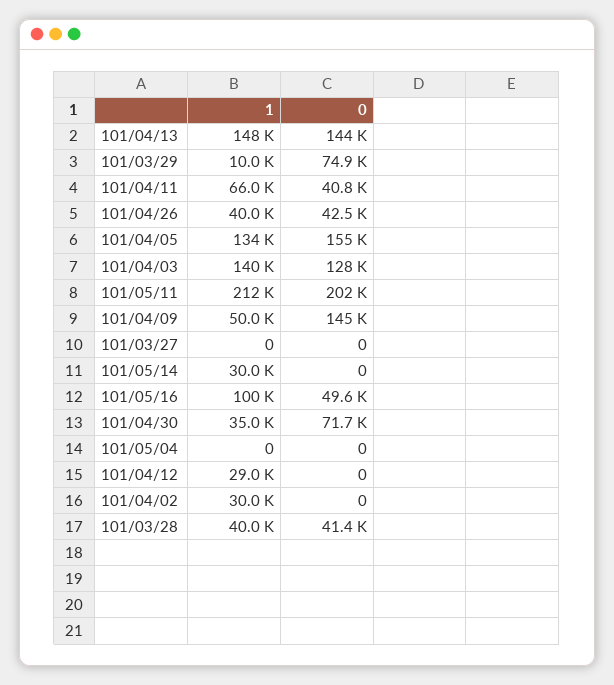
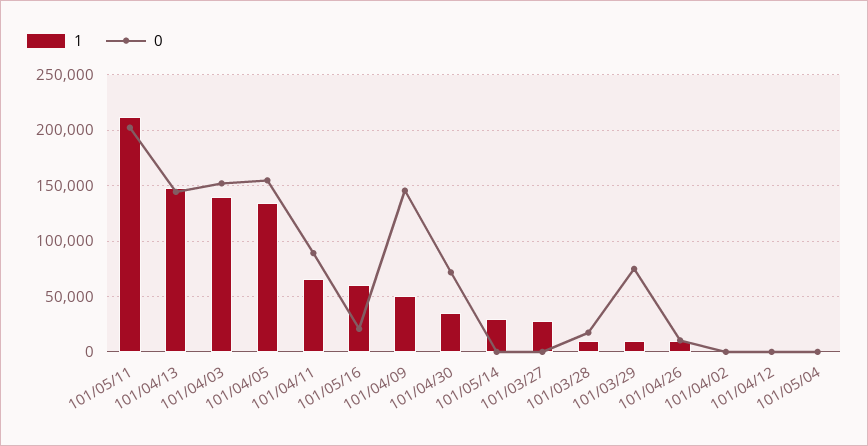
  {
    "1": {
      "101/04/13": 148000,
      "101/03/29": 10000,
      "101/04/11": 66000,
-     "101/04/26": 40000,
+     "101/04/26": 10000,
      "101/04/05": 134000,
      "101/04/03": 140000,
      "101/05/11": 212000,
      "101/04/09": 50000,
-     "101/03/27": 0,
+     "101/03/27": 30000,
      "101/05/14": 30000,
-     "101/05/16": 100000,
+     "101/05/16": 60000,
      "101/04/30": 35000,
      "101/05/04": 0,
-     "101/04/12": 29000,
+     "101/04/12": 0,
-     "101/04/02": 30000,
+     "101/04/02": 0,
-     "101/03/28": 40000
+     "101/03/28": 10000
    },
    "0": {
      "101/04/13": 144000,
      "101/03/29": 74900,
-     "101/04/11": 40800,
+     "101/04/11": 90000,
-     "101/04/26": 42500,
+     "101/04/26": 10000,
      "101/04/05": 155000,
-     "101/04/03": 128000,
+     "101/04/03": 150000,
      "101/05/11": 202000,
      "101/04/09": 145000,
      "101/03/27": 0,
      "101/05/14": 0,
-     "101/05/16": 49600,
+     "101/05/16": 20000,
      "101/04/30": 71700,
      "101/05/04": 0,
      "101/04/12": 0,
      "101/04/02": 0,
-     "101/03/28": 41400
+     "101/03/28": 20000
    }
  }

